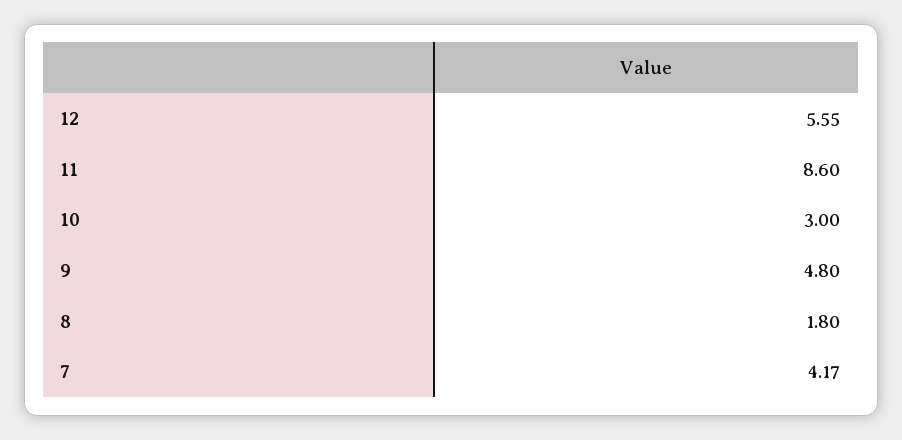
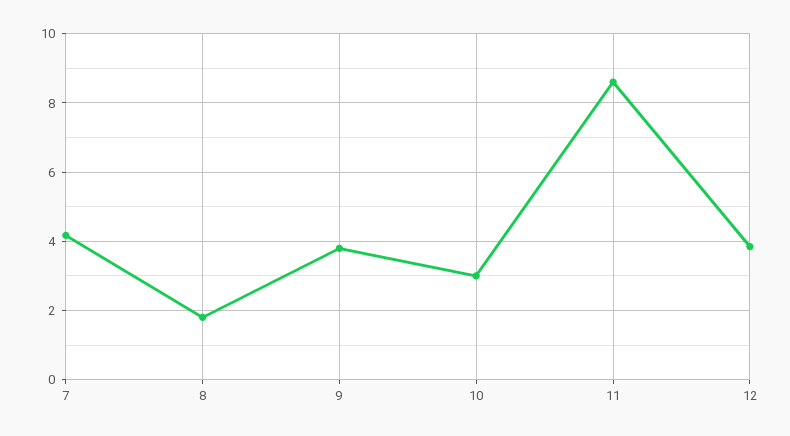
  {
-   "12": 5.55,
+   "12": 3.8,
    "11": 8.6,
    "10": 3,
-   "9": 4.8,
+   "9": 3.8,
    "8": 1.8,
    "7": 4.17
  }

